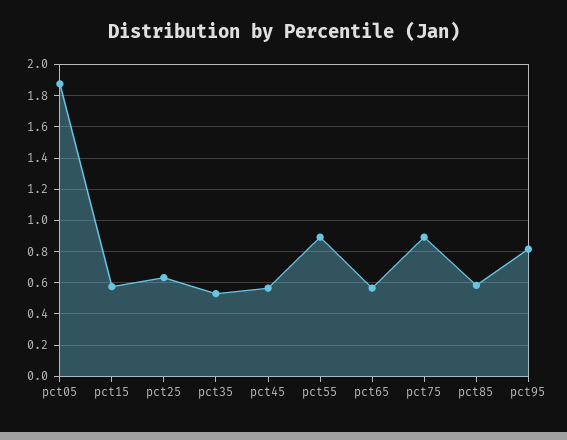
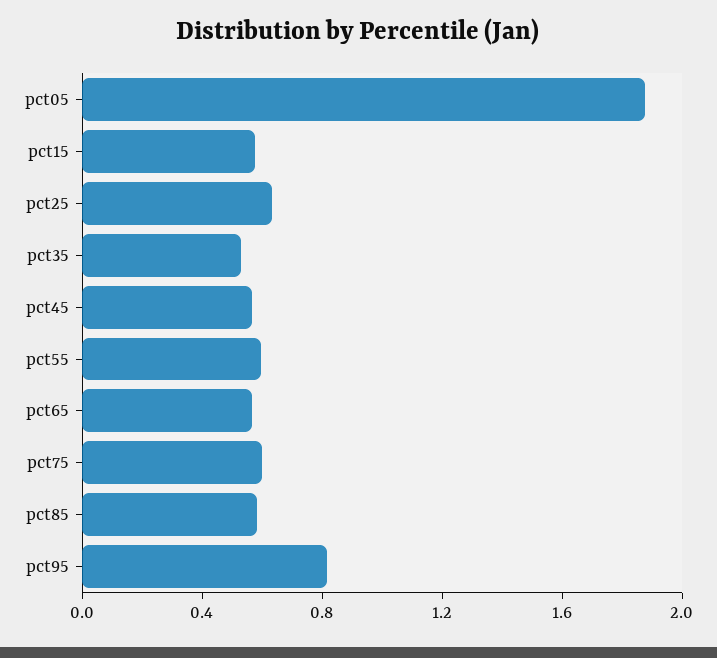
  {
    "pct05": 1.9,
    "pct15": 0.6,
    "pct25": 0.65,
    "pct35": 0.55,
    "pct45": 0.55,
-   "pct55": 0.9,
+   "pct55": 0.6,
    "pct65": 0.55,
-   "pct75": 0.9,
+   "pct75": 0.6,
    "pct85": 0.6,
    "pct95": 0.8
  }

